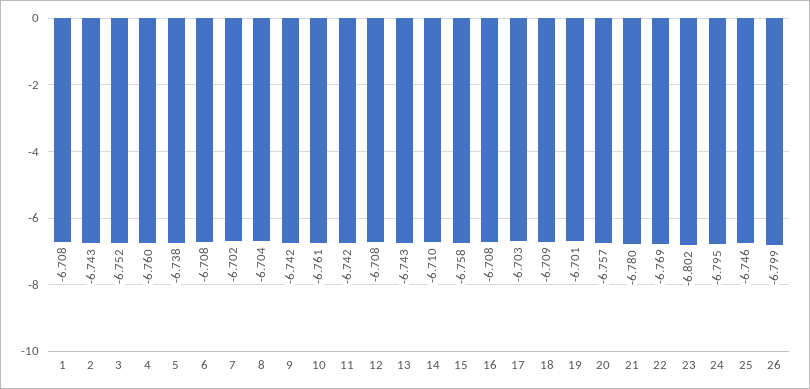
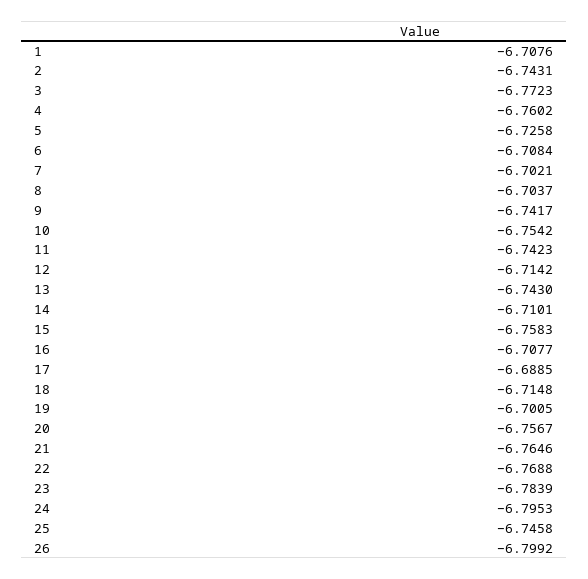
  {
    "1": -6.7076,
    "2": -6.7431,
-   "3": -6.752,
+   "3": -6.7723,
    "4": -6.7602,
-   "5": -6.738,
+   "5": -6.7258,
    "6": -6.7084,
    "7": -6.7021,
    "8": -6.7037,
    "9": -6.7417,
-   "10": -6.761,
+   "10": -6.7542,
    "11": -6.7423,
-   "12": -6.708,
+   "12": -6.7142,
    "13": -6.743,
    "14": -6.7101,
    "15": -6.7583,
    "16": -6.7077,
-   "17": -6.703,
+   "17": -6.6885,
-   "18": -6.709,
+   "18": -6.7148,
    "19": -6.7005,
    "20": -6.7567,
-   "21": -6.78,
+   "21": -6.7646,
    "22": -6.7688,
-   "23": -6.802,
+   "23": -6.7839,
    "24": -6.7953,
    "25": -6.7458,
    "26": -6.7992
  }

